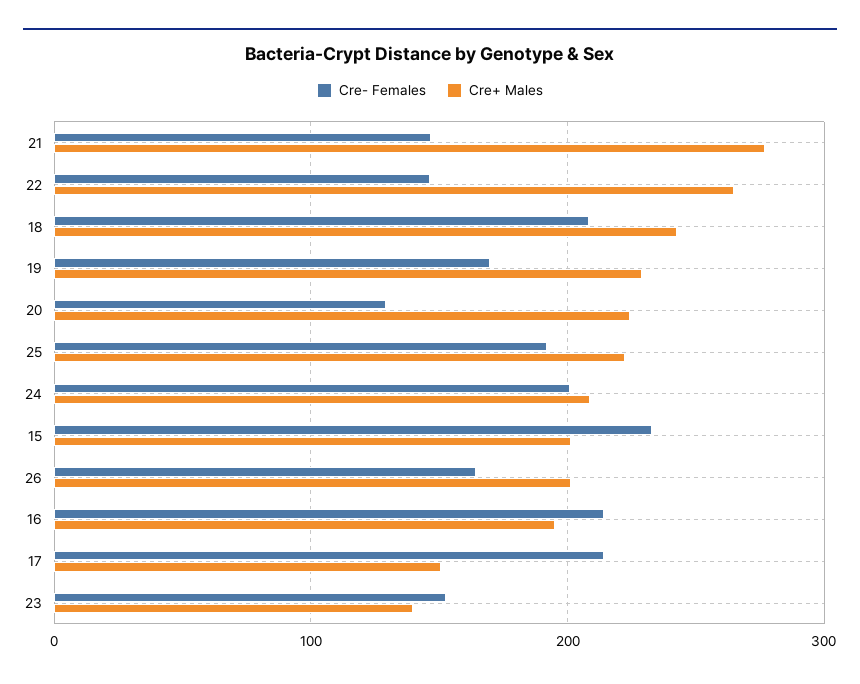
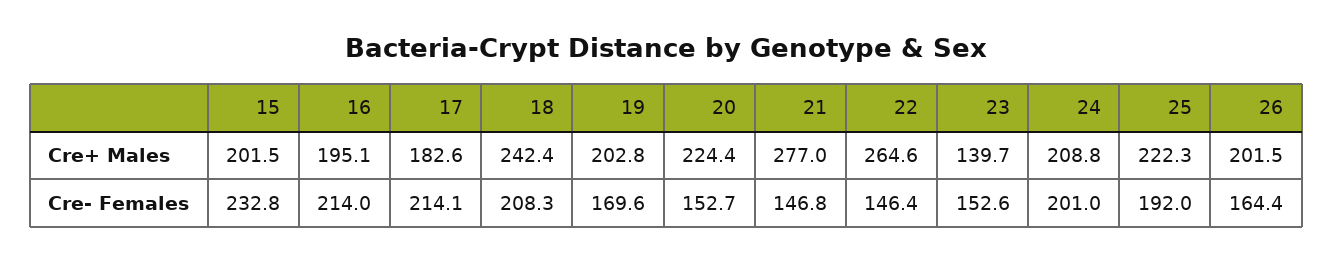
  {
    "Cre- Females": {
      "21": 146.8,
      "22": 146.4,
      "18": 208.3,
      "19": 169.6,
-     "20": 130,
+     "20": 152.7,
      "25": 192,
      "24": 201,
      "15": 232.8,
      "26": 164.4,
      "16": 214,
      "17": 214.1,
      "23": 152.6
    },
    "Cre+ Males": {
      "21": 277,
      "22": 264.6,
      "18": 242.4,
-     "19": 230,
+     "19": 202.8,
      "20": 224.4,
      "25": 222.3,
      "24": 208.8,
      "15": 201.5,
      "26": 201.5,
      "16": 195.1,
-     "17": 150,
+     "17": 182.6,
      "23": 139.7
    }
  }

